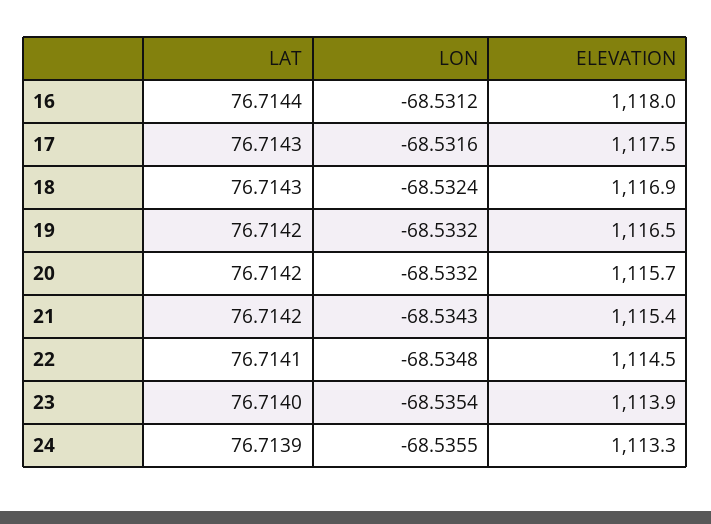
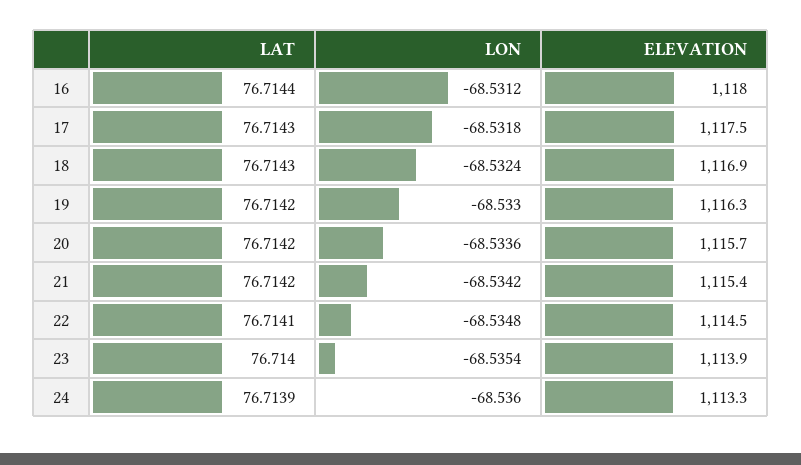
  {
    "LAT": {
      "16": 76.7144,
      "17": 76.7143,
      "18": 76.7143,
      "19": 76.7142,
      "20": 76.7142,
      "21": 76.7142,
      "22": 76.7141,
      "23": 76.714,
      "24": 76.7139
    },
    "LON": {
      "16": -68.5312,
-     "17": -68.5316,
+     "17": -68.5318,
      "18": -68.5324,
-     "19": -68.5332,
+     "19": -68.533,
-     "20": -68.5332,
+     "20": -68.5336,
-     "21": -68.5343,
+     "21": -68.5342,
      "22": -68.5348,
      "23": -68.5354,
-     "24": -68.5355
+     "24": -68.536
    },
    "ELEVATION": {
      "16": 1118,
      "17": 1117.5,
      "18": 1116.9,
-     "19": 1116.5,
+     "19": 1116.3,
      "20": 1115.7,
      "21": 1115.4,
      "22": 1114.5,
      "23": 1113.9,
      "24": 1113.3
    }
  }

